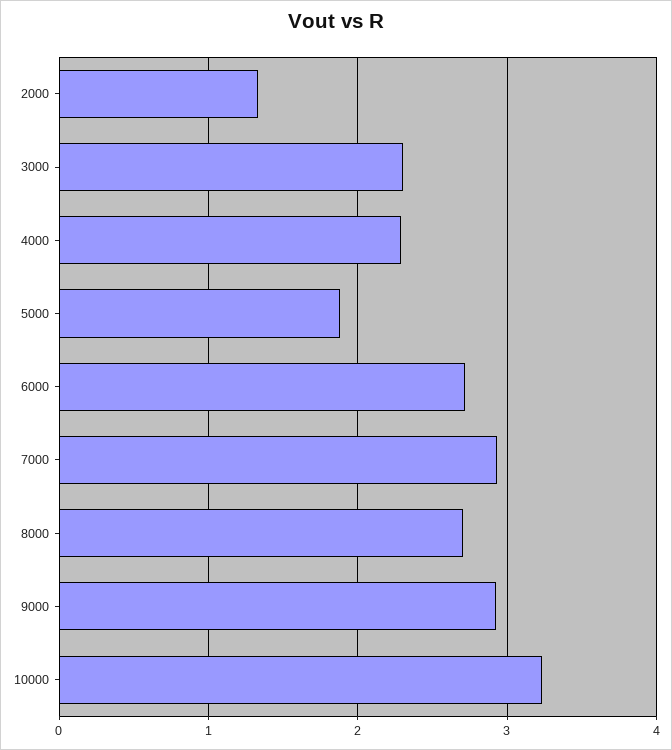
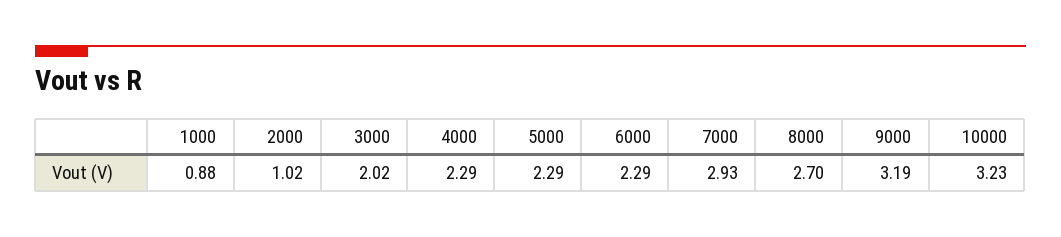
  {
-   "2000": 1.3,
+   "2000": 1.02,
-   "3000": 2.3,
+   "3000": 2.02,
    "4000": 2.29,
-   "5000": 1.9,
+   "5000": 2.29,
-   "6000": 2.7,
+   "6000": 2.29,
    "7000": 2.93,
    "8000": 2.7,
-   "9000": 2.9,
+   "9000": 3.19,
-   "10000": 3.23
+   "10000": 3.23,
+   "1000": 0.88
  }

